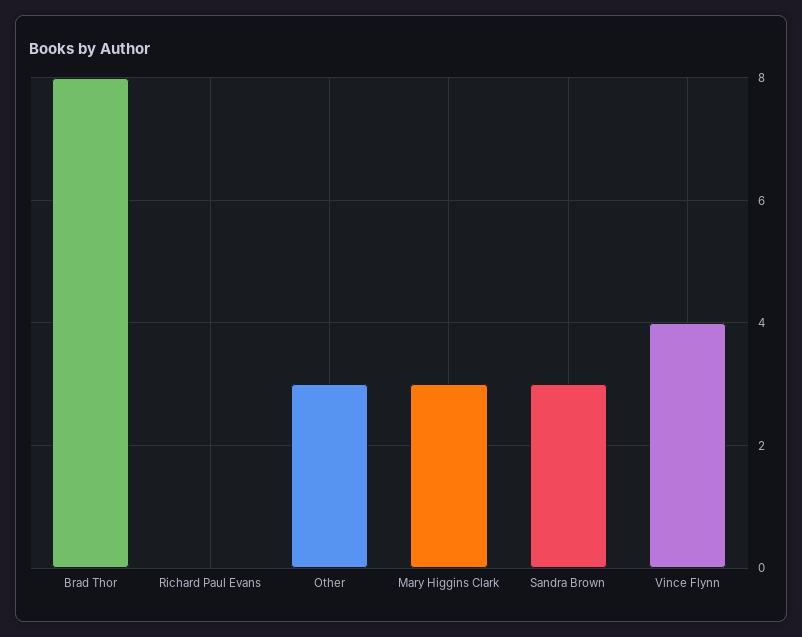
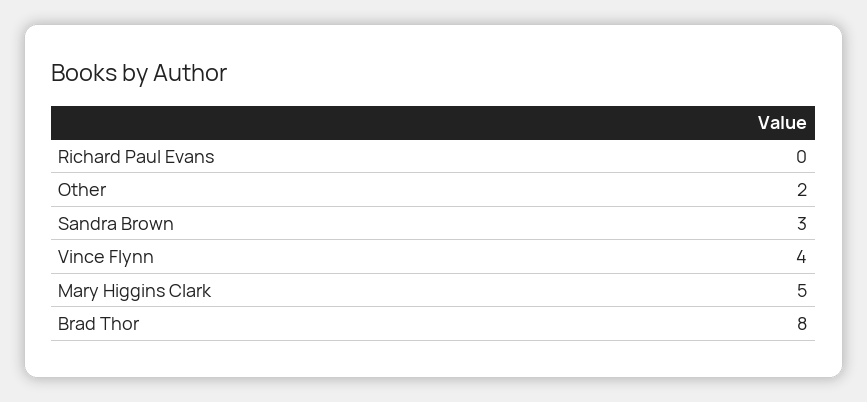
  {
    "Brad Thor": 8,
    "Richard Paul Evans": 0,
-   "Other": 3,
+   "Other": 2,
-   "Mary Higgins Clark": 3,
+   "Mary Higgins Clark": 5,
    "Sandra Brown": 3,
    "Vince Flynn": 4
  }

